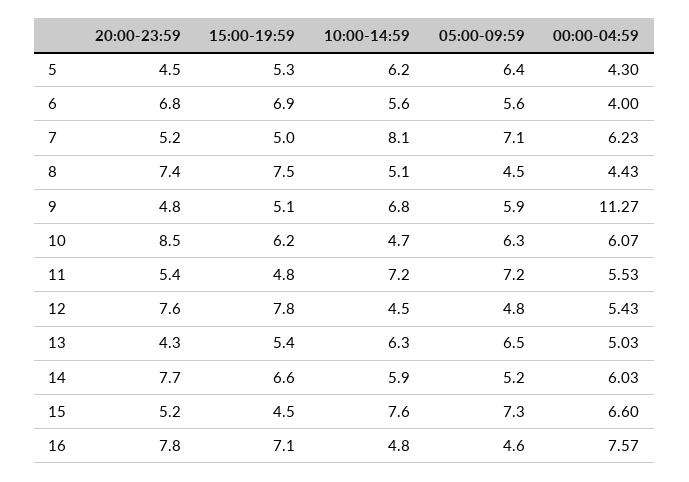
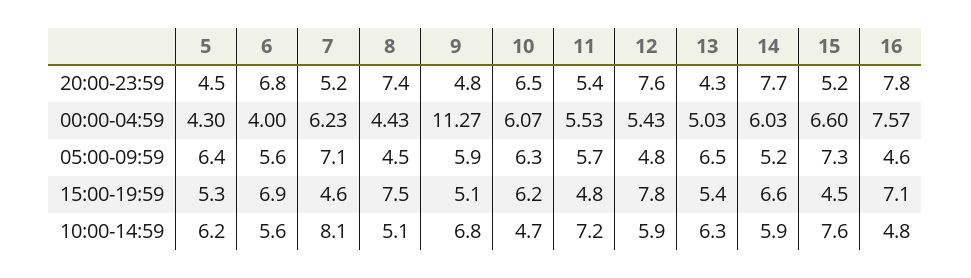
  {
    "20:00-23:59": {
      "5": 4.5,
      "6": 6.8,
      "7": 5.2,
      "8": 7.4,
      "9": 4.8,
-     "10": 8.5,
+     "10": 6.5,
      "11": 5.4,
      "12": 7.6,
      "13": 4.3,
      "14": 7.7,
      "15": 5.2,
      "16": 7.8
    },
    "15:00-19:59": {
      "5": 5.3,
      "6": 6.9,
-     "7": 5,
+     "7": 4.6,
      "8": 7.5,
      "9": 5.1,
      "10": 6.2,
      "11": 4.8,
      "12": 7.8,
      "13": 5.4,
      "14": 6.6,
      "15": 4.5,
      "16": 7.1
    },
    "10:00-14:59": {
      "5": 6.2,
      "6": 5.6,
      "7": 8.1,
      "8": 5.1,
      "9": 6.8,
      "10": 4.7,
      "11": 7.2,
-     "12": 4.5,
+     "12": 5.9,
      "13": 6.3,
      "14": 5.9,
      "15": 7.6,
      "16": 4.8
    },
    "05:00-09:59": {
      "5": 6.4,
      "6": 5.6,
      "7": 7.1,
      "8": 4.5,
      "9": 5.9,
      "10": 6.3,
-     "11": 7.2,
+     "11": 5.7,
      "12": 4.8,
      "13": 6.5,
      "14": 5.2,
      "15": 7.3,
      "16": 4.6
    },
    "00:00-04:59": {
      "5": 4.3,
      "6": 4,
      "7": 6.23,
      "8": 4.43,
      "9": 11.27,
      "10": 6.07,
      "11": 5.53,
      "12": 5.43,
      "13": 5.03,
      "14": 6.03,
      "15": 6.6,
      "16": 7.57
    }
  }

